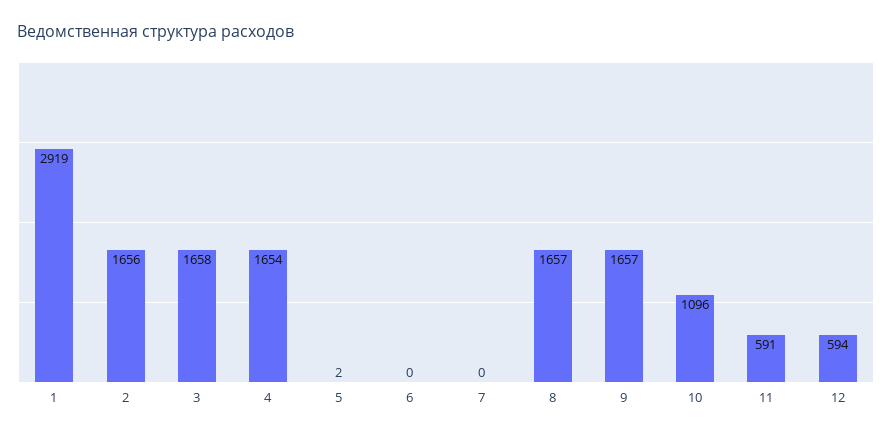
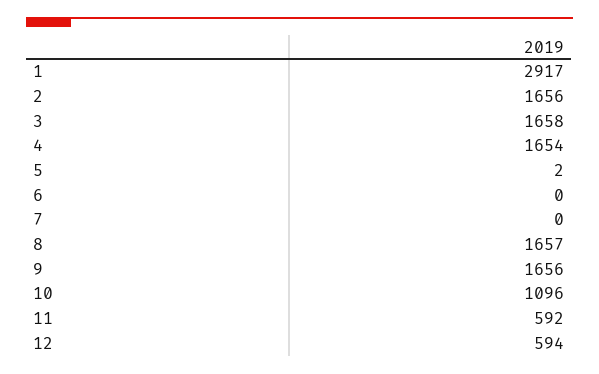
  {
-   "1": 2919,
+   "1": 2917,
    "2": 1656,
    "3": 1658,
    "4": 1654,
    "5": 2,
    "6": 0,
    "7": 0,
    "8": 1657,
-   "9": 1657,
+   "9": 1656,
    "10": 1096,
-   "11": 591,
+   "11": 592,
    "12": 594
  }

